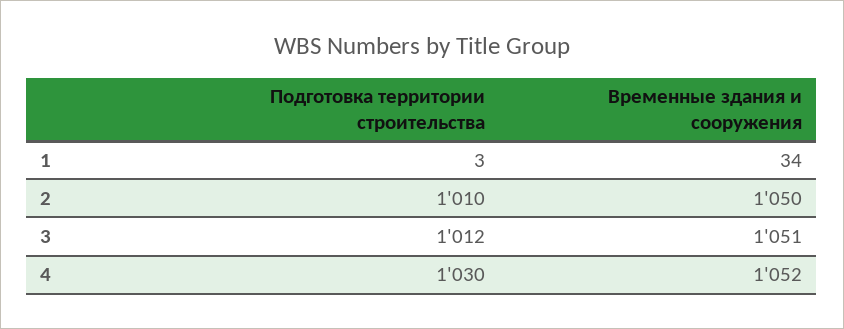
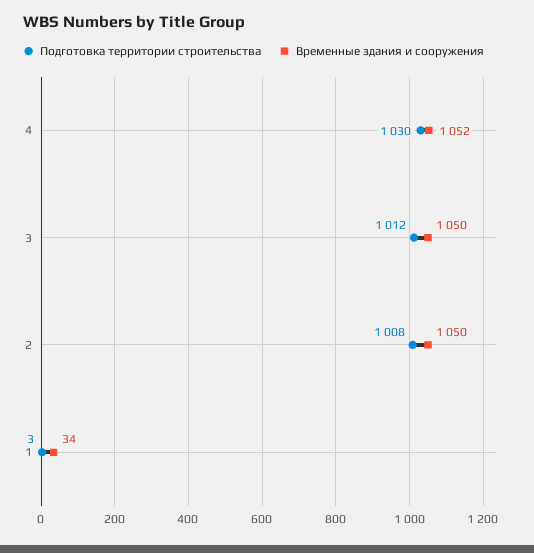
  {
    "Подготовка территории строительства": {
      "1": 3,
-     "2": 1010,
+     "2": 1008,
      "3": 1012,
      "4": 1030
    },
    "Временные здания и сооружения": {
      "1": 34,
      "2": 1050,
-     "3": 1051,
+     "3": 1050,
      "4": 1052
    }
  }

